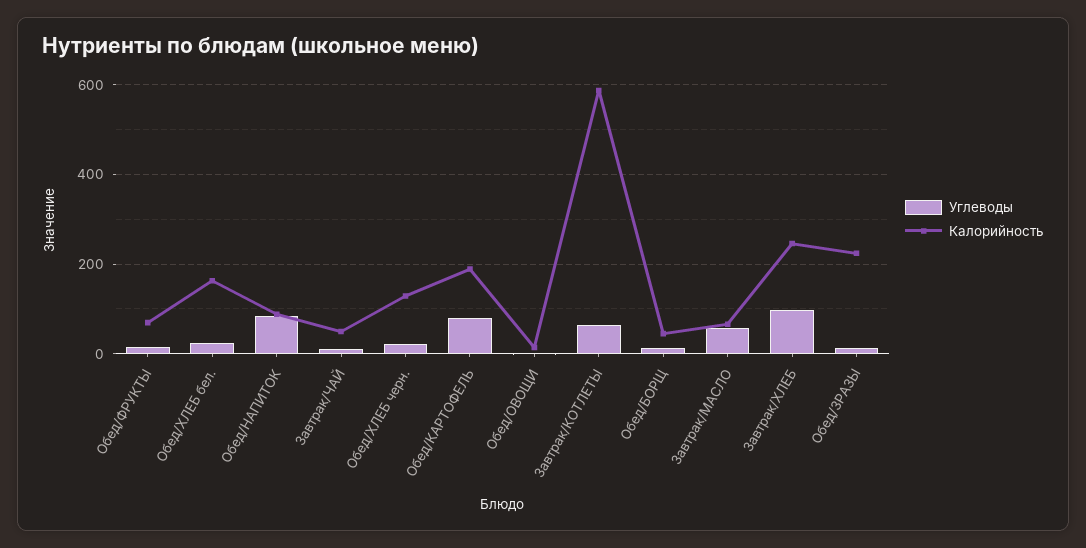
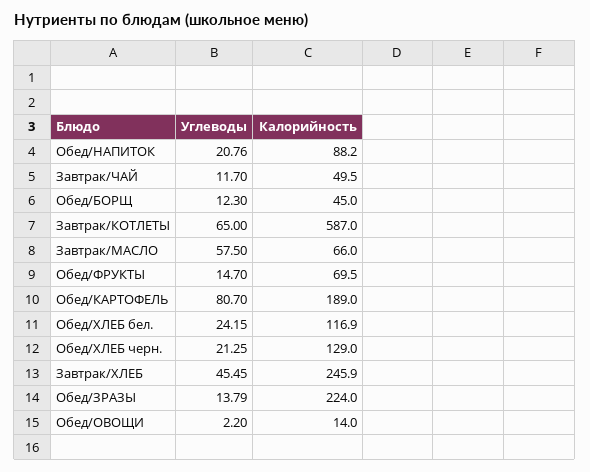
  {
    "Углеводы": {
      "Обед/ФРУКТЫ": 14.7,
      "Обед/ХЛЕБ бел.": 24.15,
-     "Обед/НАПИТОК": 80,
+     "Обед/НАПИТОК": 20.76,
      "Завтрак/ЧАЙ": 11.7,
      "Обед/ХЛЕБ черн.": 21.25,
      "Обед/КАРТОФЕЛЬ": 80.7,
      "Обед/ОВОЩИ": 2.2,
      "Завтрак/КОТЛЕТЫ": 65,
      "Обед/БОРЩ": 12.3,
      "Завтрак/МАСЛО": 57.5,
-     "Завтрак/ХЛЕБ": 100,
+     "Завтрак/ХЛЕБ": 45.45,
      "Обед/ЗРАЗЫ": 13.79
    },
    "Калорийность": {
      "Обед/ФРУКТЫ": 69.5,
-     "Обед/ХЛЕБ бел.": 160,
+     "Обед/ХЛЕБ бел.": 116.9,
      "Обед/НАПИТОК": 88.2,
      "Завтрак/ЧАЙ": 49.5,
      "Обед/ХЛЕБ черн.": 129,
      "Обед/КАРТОФЕЛЬ": 189,
      "Обед/ОВОЩИ": 14,
      "Завтрак/КОТЛЕТЫ": 587,
      "Обед/БОРЩ": 45,
      "Завтрак/МАСЛО": 66,
      "Завтрак/ХЛЕБ": 245.9,
      "Обед/ЗРАЗЫ": 224
    }
  }

